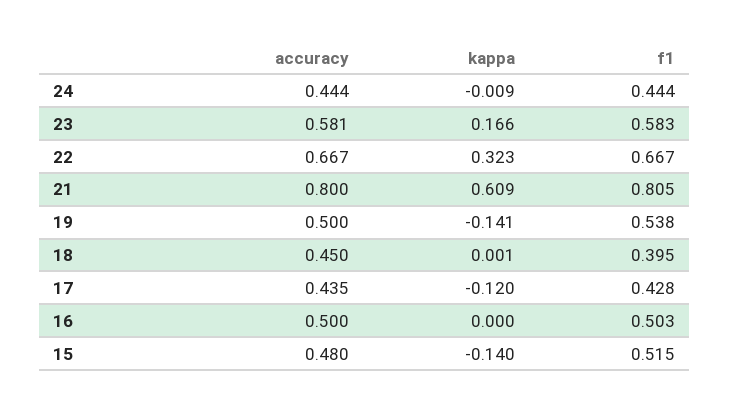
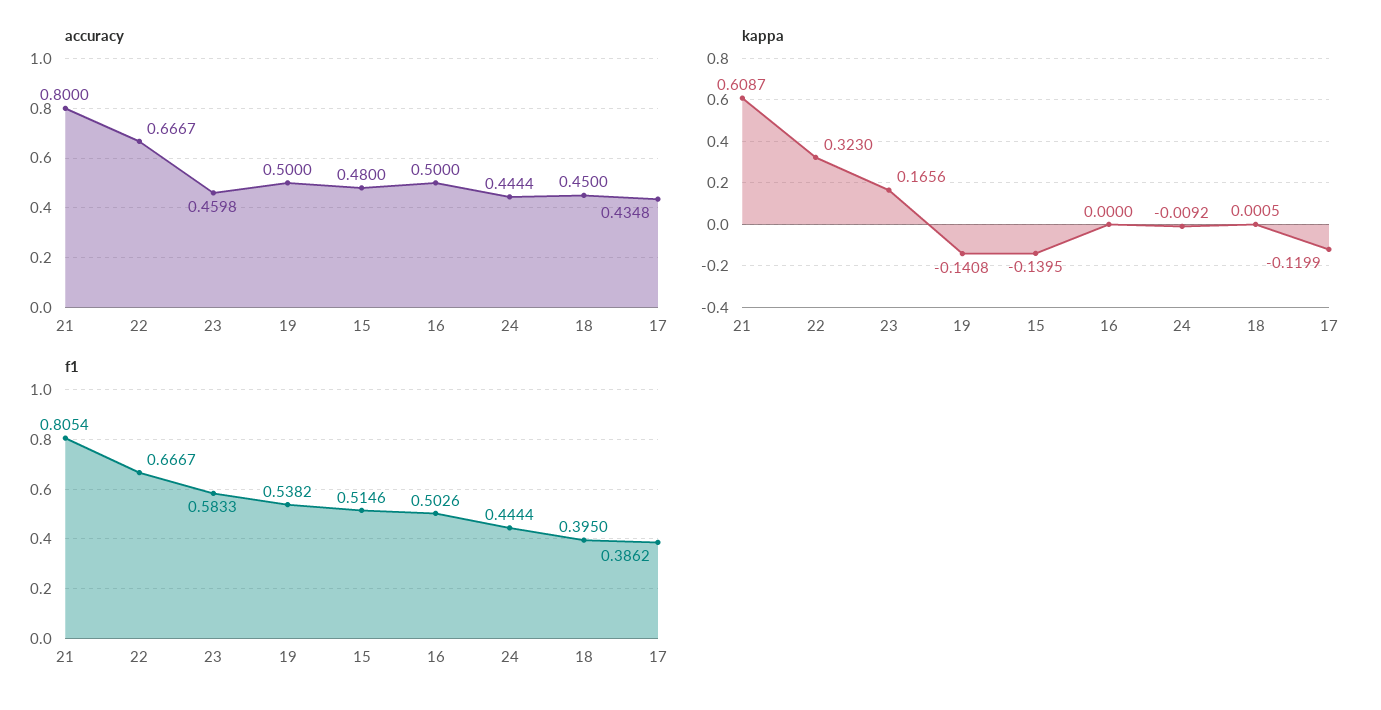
  {
    "accuracy": {
      "24": 0.4444,
-     "23": 0.581,
+     "23": 0.4598,
      "22": 0.6667,
      "21": 0.8,
      "19": 0.5,
      "18": 0.45,
      "17": 0.4348,
      "16": 0.5,
      "15": 0.48
    },
    "kappa": {
      "24": -0.0092,
      "23": 0.1656,
      "22": 0.323,
      "21": 0.6087,
      "19": -0.1408,
      "18": 0.0005,
      "17": -0.1199,
      "16": 0,
      "15": -0.1395
    },
    "f1": {
      "24": 0.4444,
      "23": 0.5833,
      "22": 0.6667,
      "21": 0.8054,
      "19": 0.5382,
      "18": 0.395,
-     "17": 0.428,
+     "17": 0.3862,
      "16": 0.5026,
      "15": 0.5146
    }
  }

